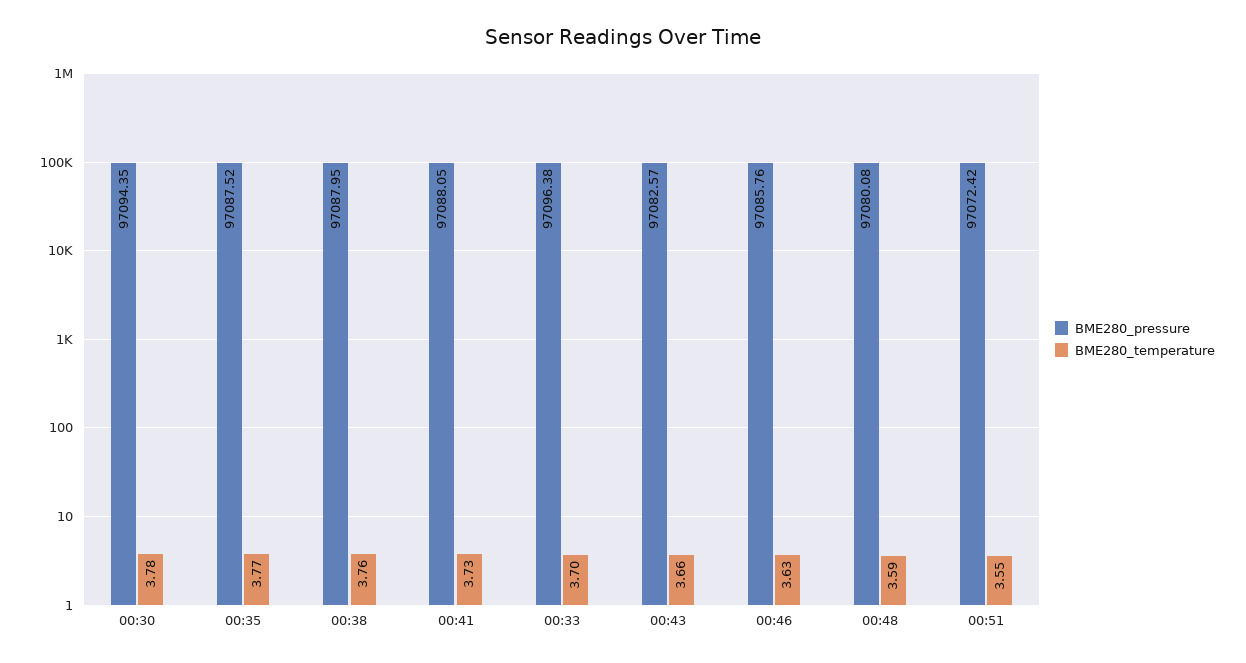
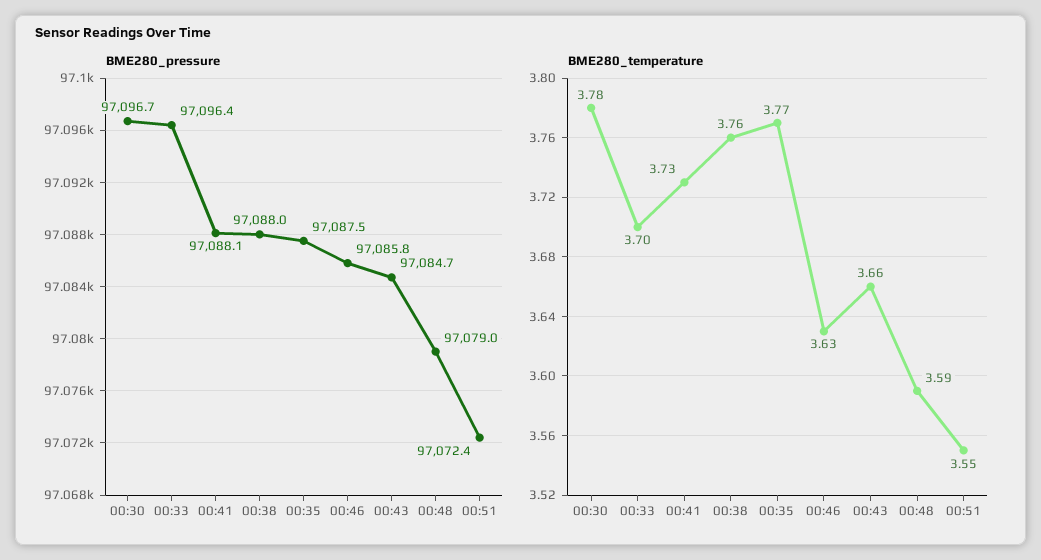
  {
    "BME280_pressure": {
-     "00:30": 97094.35,
+     "00:30": 97096.7,
      "00:35": 97087.52,
      "00:38": 97087.95,
      "00:41": 97088.05,
      "00:33": 97096.38,
-     "00:43": 97082.57,
+     "00:43": 97084.7,
      "00:46": 97085.76,
-     "00:48": 97080.08,
+     "00:48": 97079,
      "00:51": 97072.42
    },
    "BME280_temperature": {
      "00:30": 3.78,
      "00:35": 3.77,
      "00:38": 3.76,
      "00:41": 3.73,
      "00:33": 3.7,
      "00:43": 3.66,
      "00:46": 3.63,
      "00:48": 3.59,
      "00:51": 3.55
    }
  }

